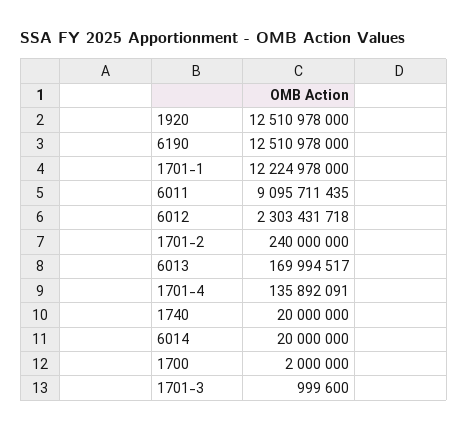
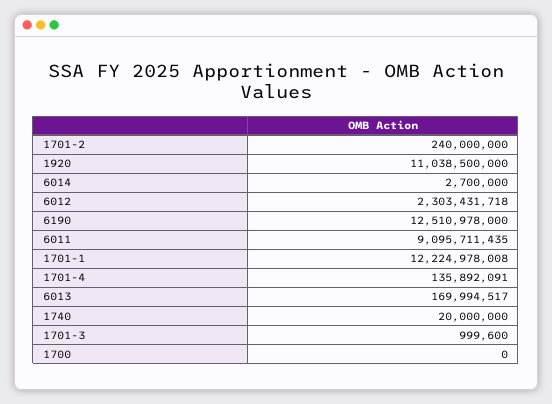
  {
-   "1920": 12510978000,
+   "1920": 11038500000,
    "6190": 12510978000,
-   "1701-1": 12224978000,
+   "1701-1": 12224978008,
    "6011": 9095711435,
    "6012": 2303431718,
    "1701-2": 240000000,
    "6013": 169994517,
    "1701-4": 135892091,
    "1740": 20000000,
-   "6014": 20000000,
+   "6014": 2700000,
-   "1700": 2000000,
+   "1700": 0,
    "1701-3": 999600
  }

